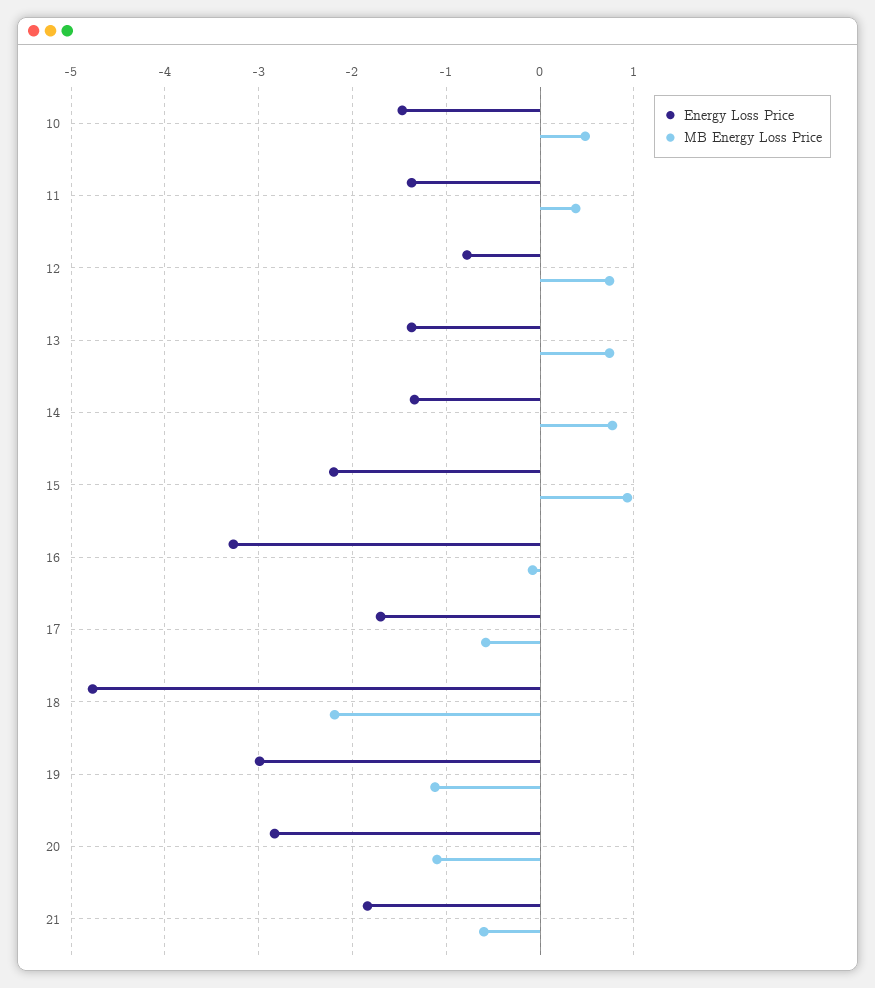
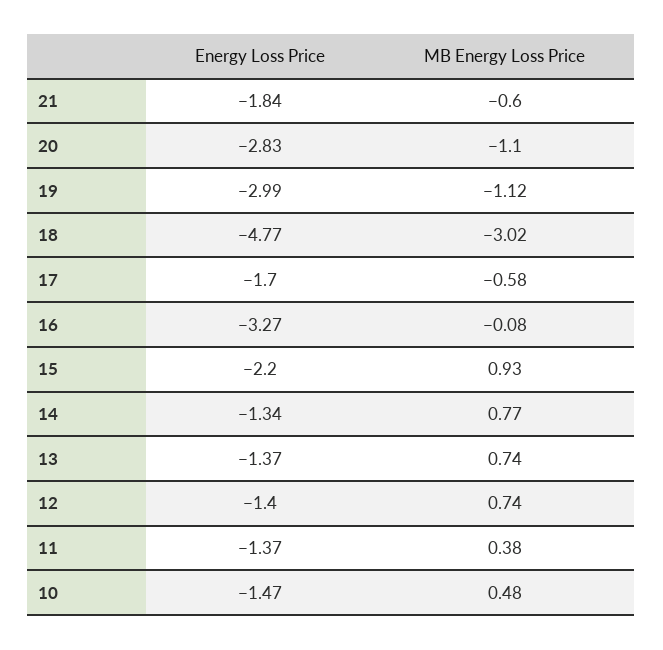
  {
    "Energy Loss Price": {
      "10": -1.47,
      "11": -1.37,
-     "12": -0.8,
+     "12": -1.4,
      "13": -1.37,
      "14": -1.34,
      "15": -2.2,
      "16": -3.27,
      "17": -1.7,
      "18": -4.77,
      "19": -2.99,
      "20": -2.83,
      "21": -1.84
    },
    "MB Energy Loss Price": {
      "10": 0.48,
      "11": 0.38,
      "12": 0.74,
      "13": 0.74,
      "14": 0.77,
      "15": 0.93,
      "16": -0.08,
      "17": -0.58,
-     "18": -2.2,
+     "18": -3.02,
      "19": -1.12,
      "20": -1.1,
      "21": -0.6
    }
  }

